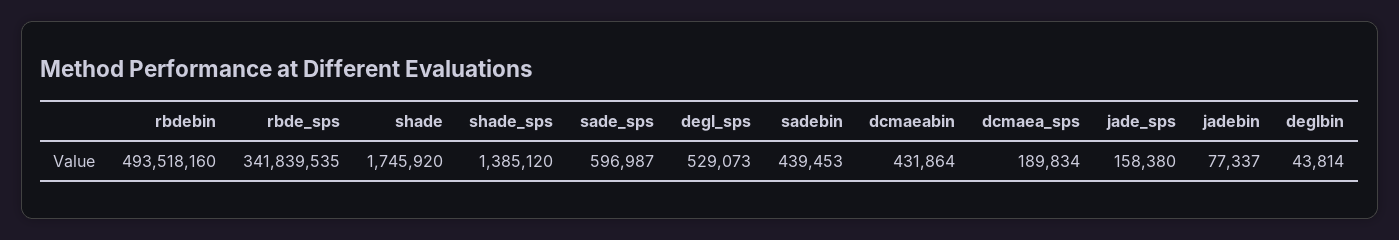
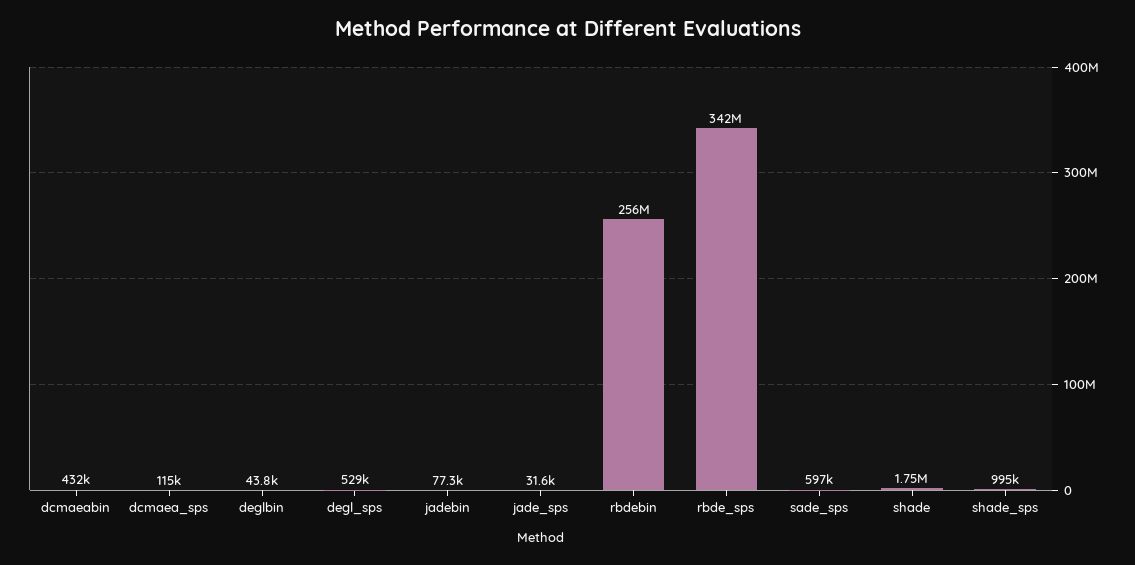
  {
-   "rbdebin": 493518160,
+   "rbdebin": 256000000,
    "rbde_sps": 341839535,
    "shade": 1745920,
-   "shade_sps": 1385120,
+   "shade_sps": 995000,
    "sade_sps": 596987,
    "degl_sps": 529073,
-   "sadebin": 439453,
    "dcmaeabin": 431864,
-   "dcmaea_sps": 189834,
+   "dcmaea_sps": 115000,
-   "jade_sps": 158380,
+   "jade_sps": 31600,
    "jadebin": 77337,
    "deglbin": 43814
  }

